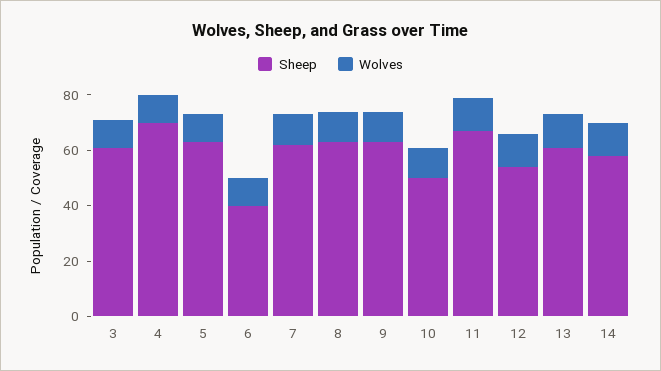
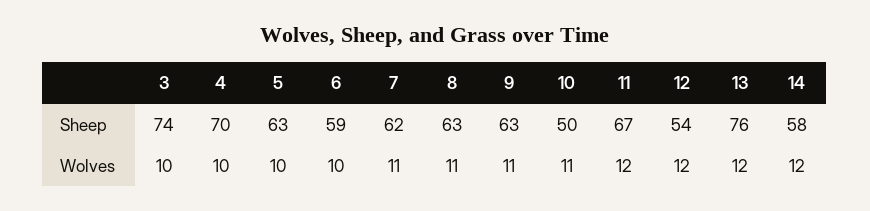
  {
    "Sheep": {
-     "3": 60,
+     "3": 74,
      "4": 70,
      "5": 63,
-     "6": 40,
+     "6": 59,
      "7": 62,
      "8": 63,
      "9": 63,
      "10": 50,
      "11": 67,
      "12": 54,
-     "13": 60,
+     "13": 76,
      "14": 58
    },
    "Wolves": {
      "3": 10,
      "4": 10,
      "5": 10,
      "6": 10,
      "7": 11,
      "8": 11,
      "9": 11,
      "10": 11,
      "11": 12,
      "12": 12,
      "13": 12,
      "14": 12
    }
  }

